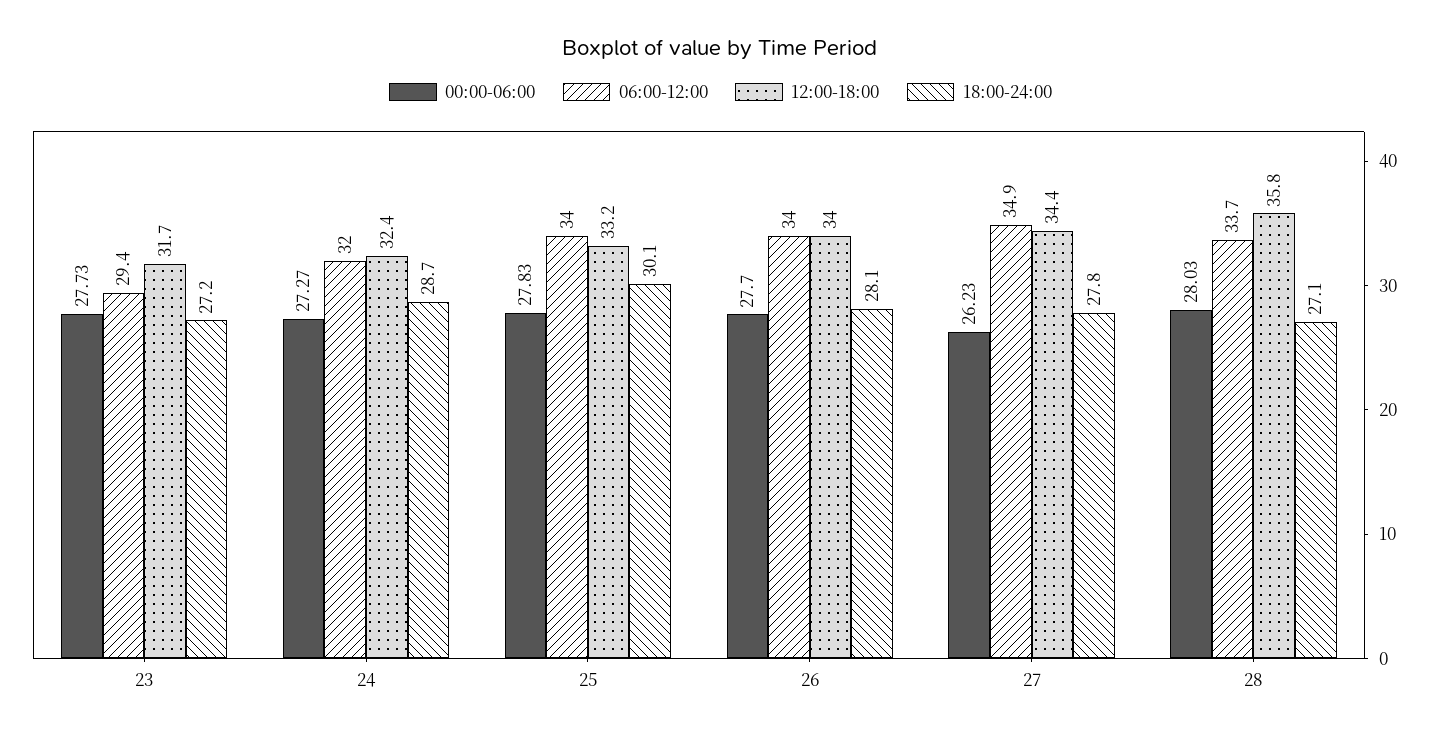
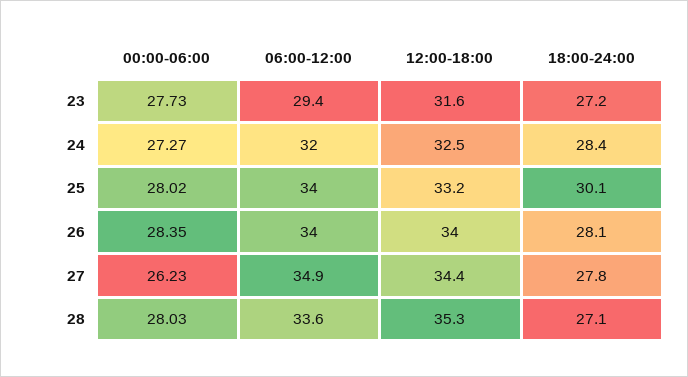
  {
    "00:00-06:00": {
      "23": 27.73,
      "24": 27.27,
-     "25": 27.83,
+     "25": 28.02,
-     "26": 27.7,
+     "26": 28.35,
      "27": 26.23,
      "28": 28.03
    },
    "06:00-12:00": {
      "23": 29.4,
      "24": 32,
      "25": 34,
      "26": 34,
      "27": 34.9,
-     "28": 33.7
+     "28": 33.6
    },
    "12:00-18:00": {
-     "23": 31.7,
+     "23": 31.6,
-     "24": 32.4,
+     "24": 32.5,
      "25": 33.2,
      "26": 34,
      "27": 34.4,
-     "28": 35.8
+     "28": 35.3
    },
    "18:00-24:00": {
      "23": 27.2,
-     "24": 28.7,
+     "24": 28.4,
      "25": 30.1,
      "26": 28.1,
      "27": 27.8,
      "28": 27.1
    }
  }

